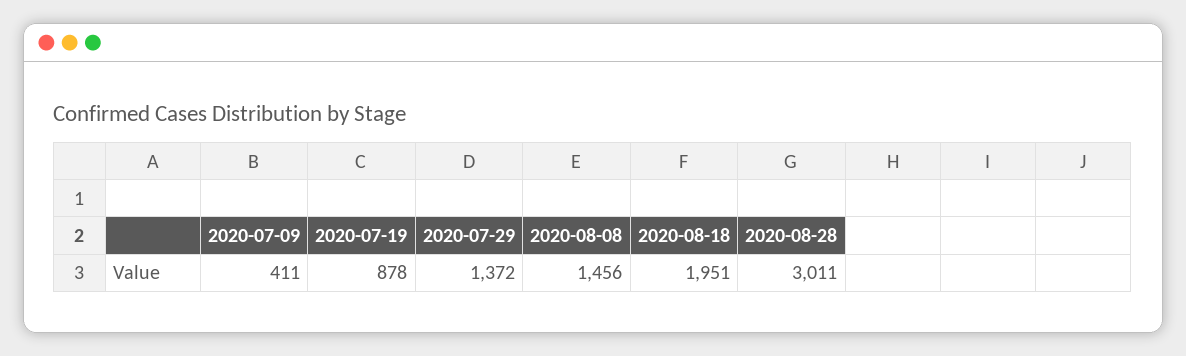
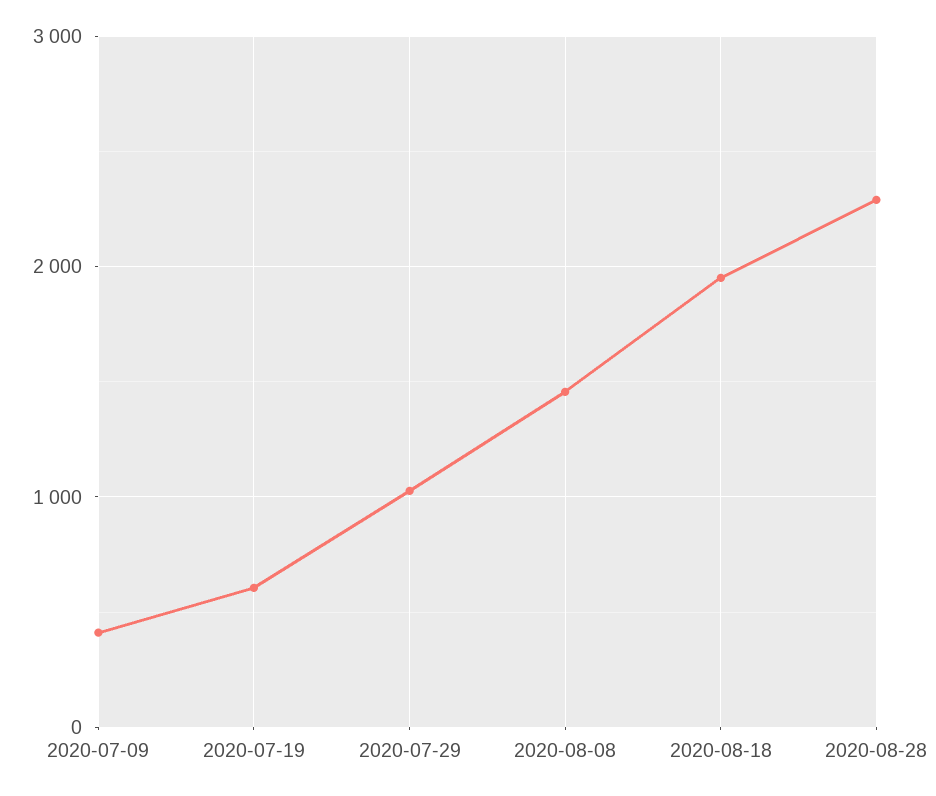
  {
    "2020-07-09": 411,
-   "2020-07-19": 878,
+   "2020-07-19": 600,
-   "2020-07-29": 1372,
+   "2020-07-29": 1000,
    "2020-08-08": 1456,
    "2020-08-18": 1951,
-   "2020-08-28": 3011
+   "2020-08-28": 2300
  }

